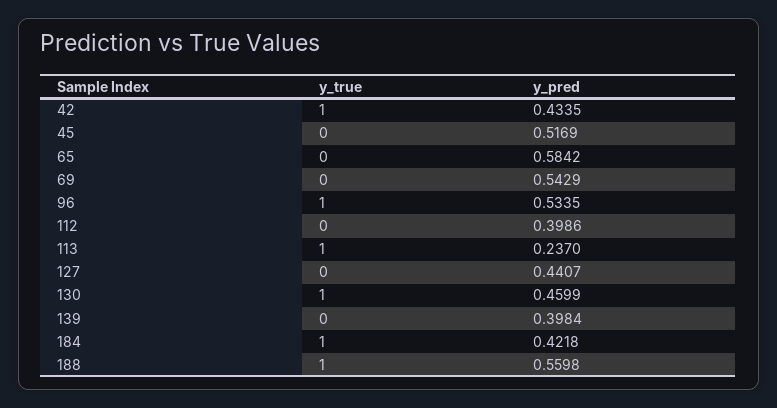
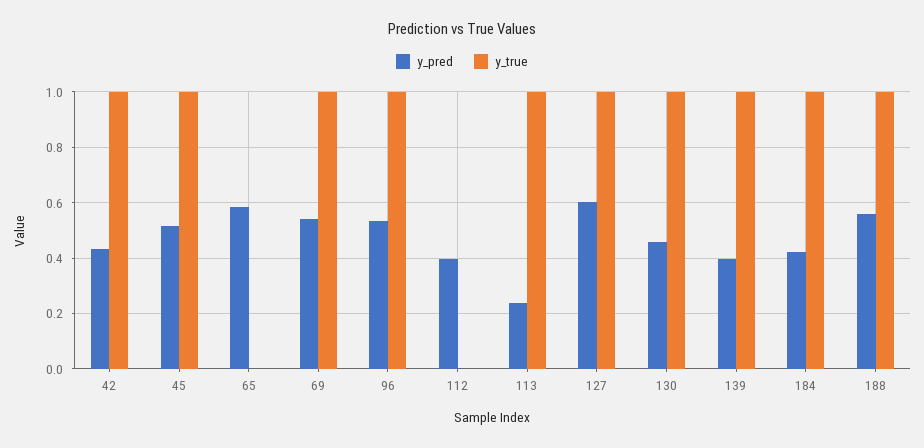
  {
    "y_true": {
      "42": 1,
-     "45": 0,
+     "45": 1,
      "65": 0,
-     "69": 0,
+     "69": 1,
      "96": 1,
      "112": 0,
      "113": 1,
-     "127": 0,
+     "127": 1,
      "130": 1,
-     "139": 0,
+     "139": 1,
      "184": 1,
      "188": 1
    },
    "y_pred": {
      "42": 0.4335,
      "45": 0.5169,
      "65": 0.5842,
      "69": 0.5429,
      "96": 0.5335,
      "112": 0.3986,
      "113": 0.237,
-     "127": 0.4407,
+     "127": 0.6,
      "130": 0.4599,
      "139": 0.3984,
      "184": 0.4218,
      "188": 0.5598
    }
  }

